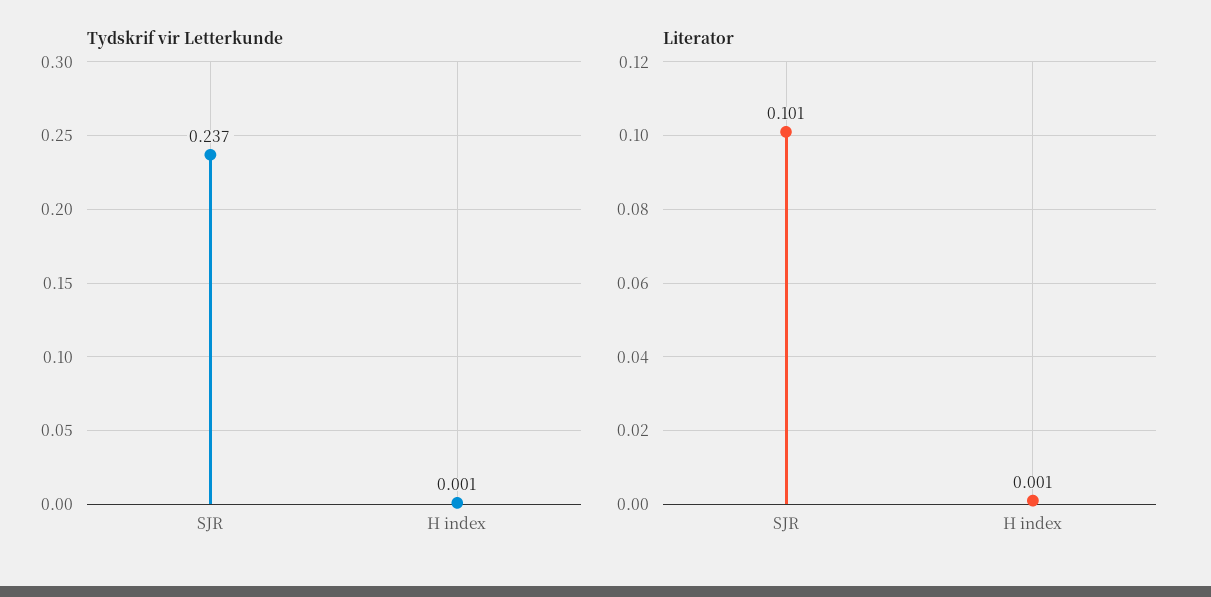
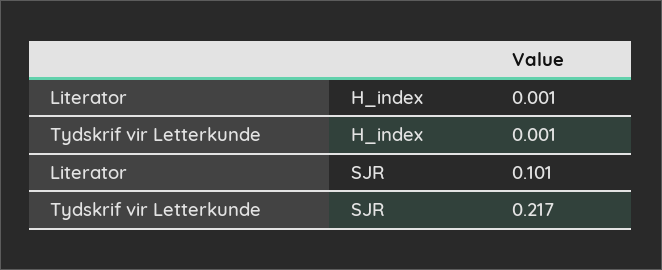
  {
    "Tydskrif vir Letterkunde": {
-     "SJR": 0.237,
+     "SJR": 0.217,
      "H index": 0.001
    },
    "Literator": {
      "SJR": 0.101,
      "H index": 0.001
    }
  }

